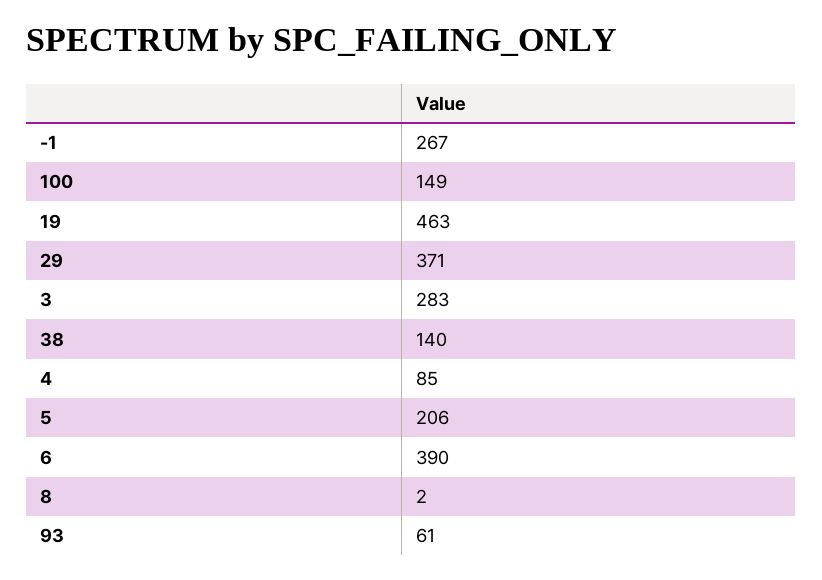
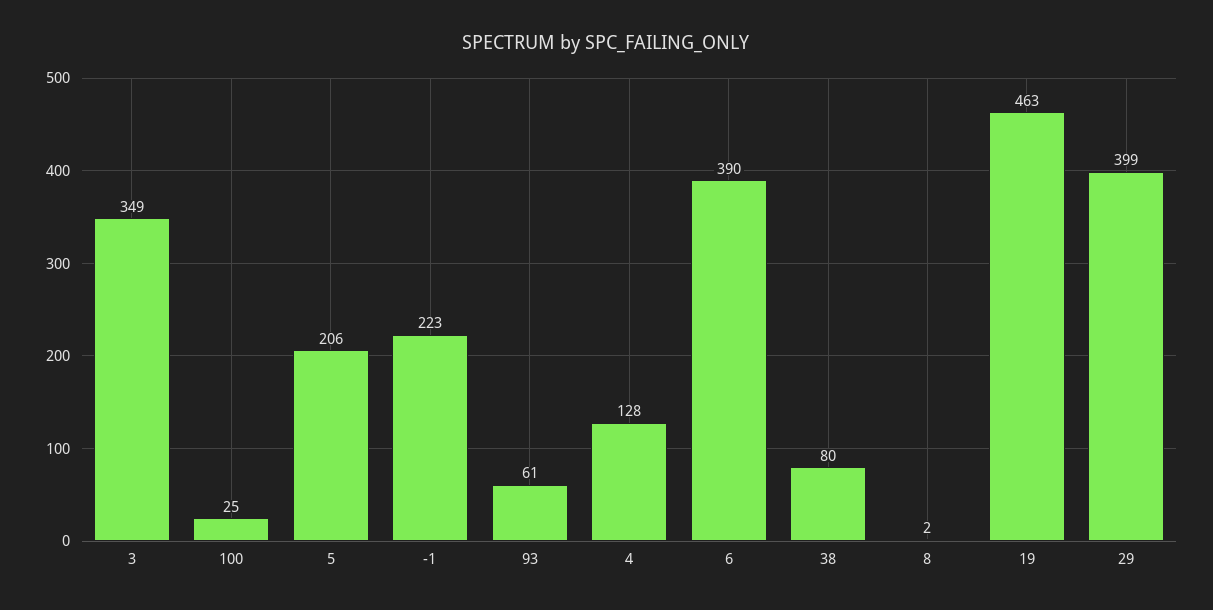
  {
-   "-1": 267,
+   "-1": 223,
-   "100": 149,
+   "100": 25,
    "19": 463,
-   "29": 371,
+   "29": 399,
-   "3": 283,
+   "3": 349,
-   "38": 140,
+   "38": 80,
-   "4": 85,
+   "4": 128,
    "5": 206,
    "6": 390,
    "8": 2,
    "93": 61
  }

